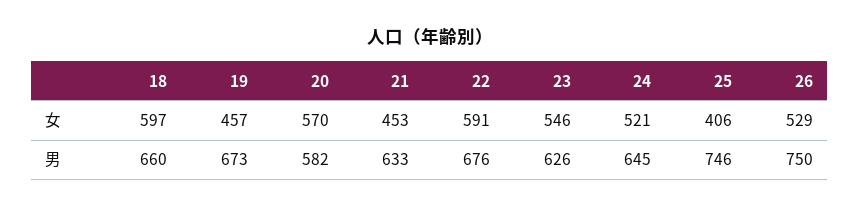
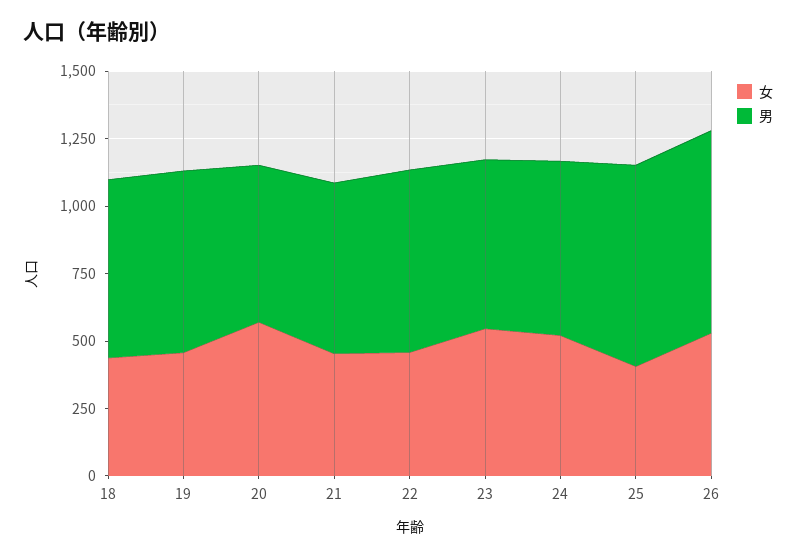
  {
    "女": {
-     "18": 597,
+     "18": 450,
      "19": 457,
      "20": 570,
      "21": 453,
-     "22": 591,
+     "22": 450,
      "23": 546,
      "24": 521,
      "25": 406,
      "26": 529
    },
    "男": {
      "18": 660,
      "19": 673,
      "20": 582,
      "21": 633,
      "22": 676,
      "23": 626,
      "24": 645,
      "25": 746,
      "26": 750
    }
  }

